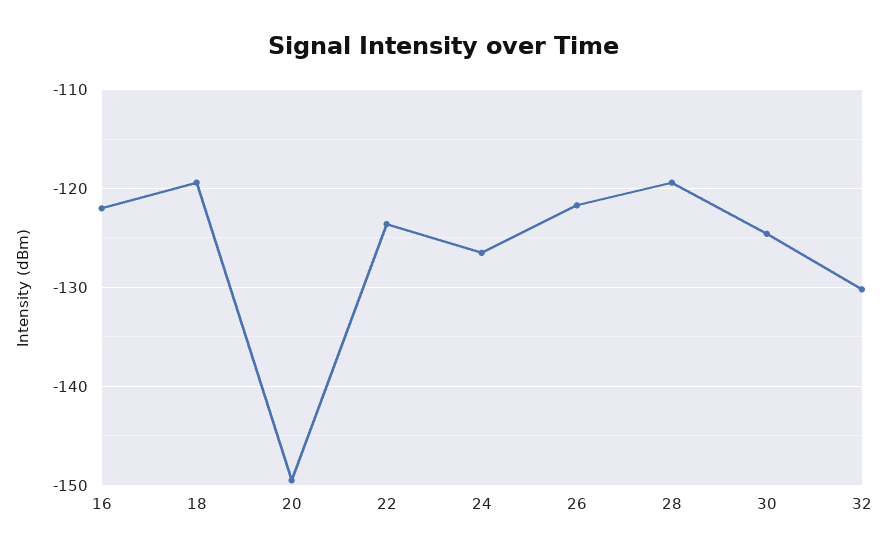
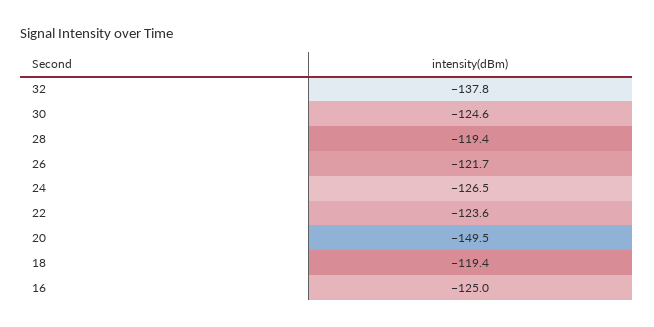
  {
-   "16": -122,
+   "16": -125,
    "18": -119.4,
    "20": -149.5,
    "22": -123.6,
    "24": -126.5,
    "26": -121.7,
    "28": -119.4,
    "30": -124.6,
-   "32": -130
+   "32": -137.8
  }

